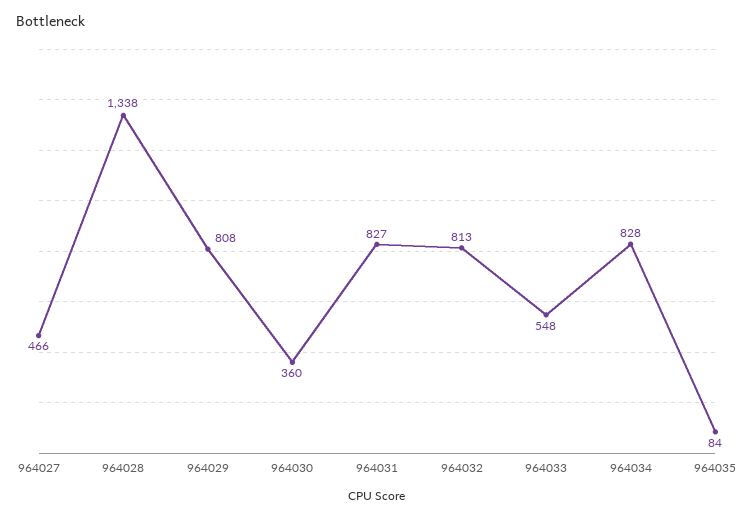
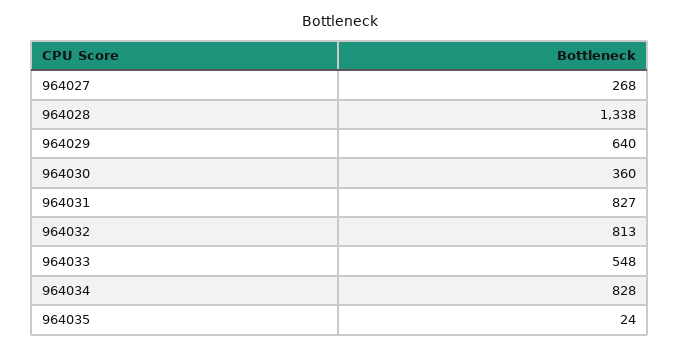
  {
-   "964027": 466,
+   "964027": 268,
    "964028": 1338,
-   "964029": 808,
+   "964029": 640,
    "964030": 360,
    "964031": 827,
    "964032": 813,
    "964033": 548,
    "964034": 828,
-   "964035": 84
+   "964035": 24
  }

